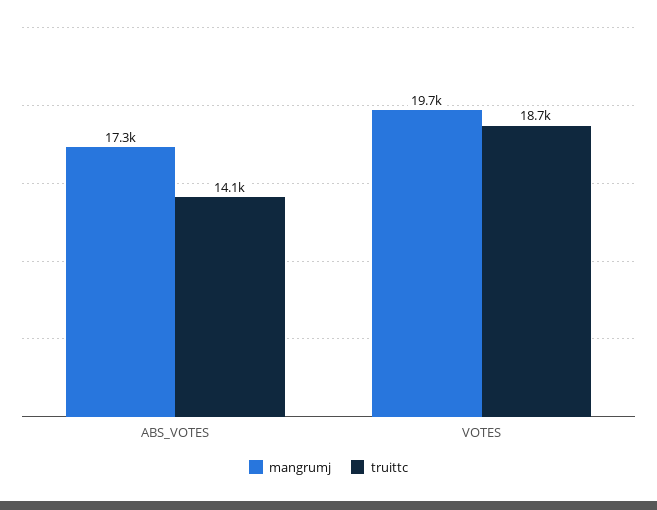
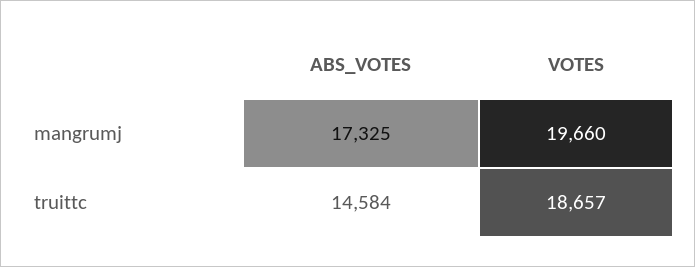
  {
    "mangrumj": {
      "ABS_VOTES": 17325,
      "VOTES": 19660
    },
    "truittc": {
-     "ABS_VOTES": 14100,
+     "ABS_VOTES": 14584,
      "VOTES": 18657
    }
  }

